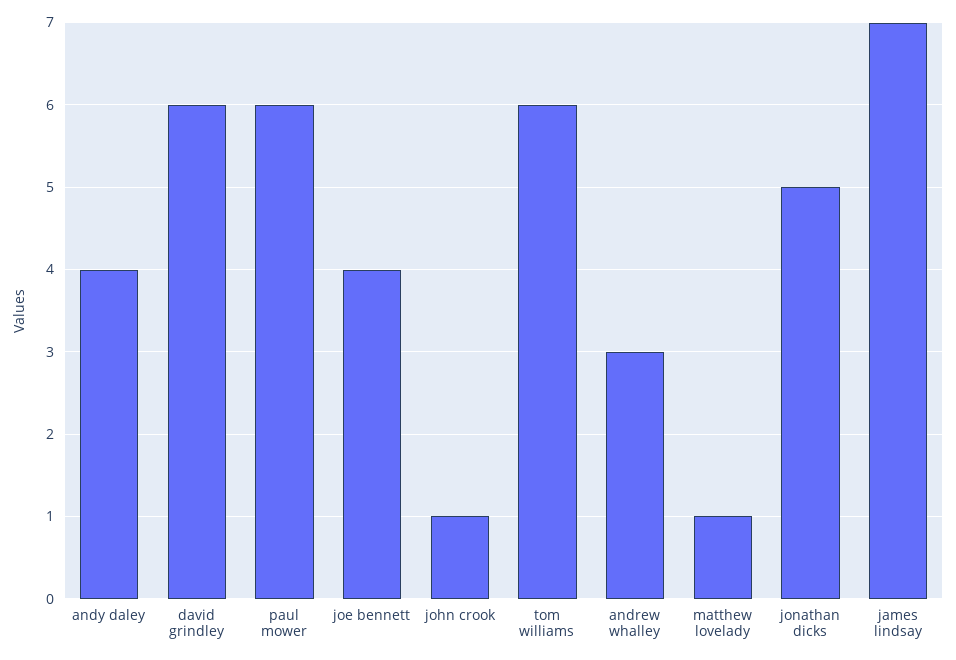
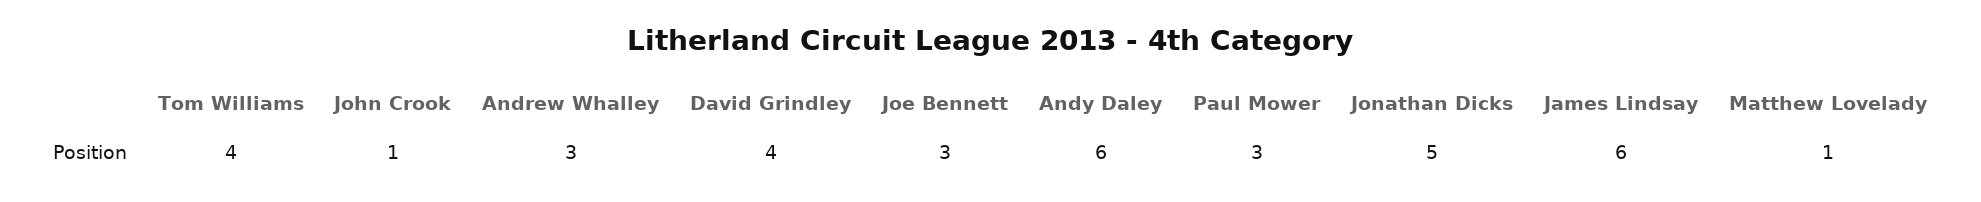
  {
-   "andy daley": 4,
+   "andy daley": 6,
-   "david grindley": 6,
+   "david grindley": 4,
-   "paul mower": 6,
+   "paul mower": 3,
-   "joe bennett": 4,
+   "joe bennett": 3,
    "john crook": 1,
-   "tom williams": 6,
+   "tom williams": 4,
    "andrew whalley": 3,
    "matthew lovelady": 1,
    "jonathan dicks": 5,
-   "james lindsay": 7
+   "james lindsay": 6
  }

